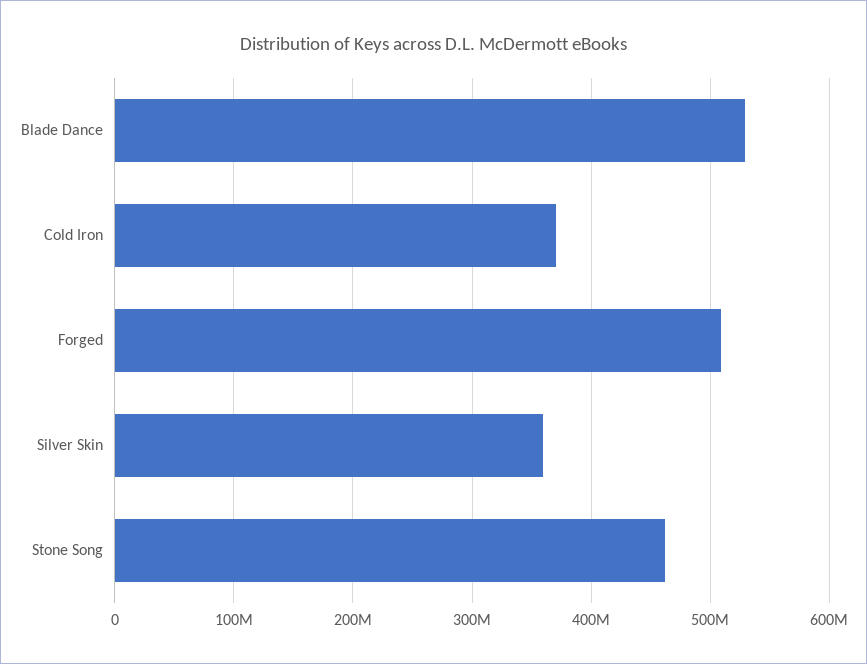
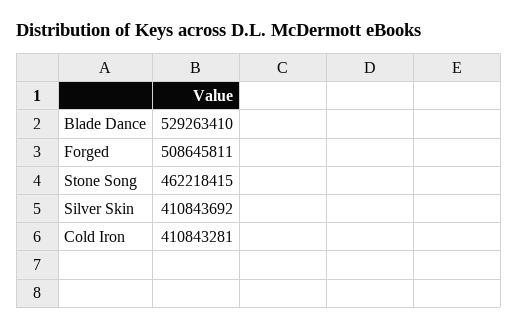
  {
    "Blade Dance": 529263410,
-   "Cold Iron": 370000000,
+   "Cold Iron": 410843281,
    "Forged": 508645811,
-   "Silver Skin": 360000000,
+   "Silver Skin": 410843692,
    "Stone Song": 462218415
  }

